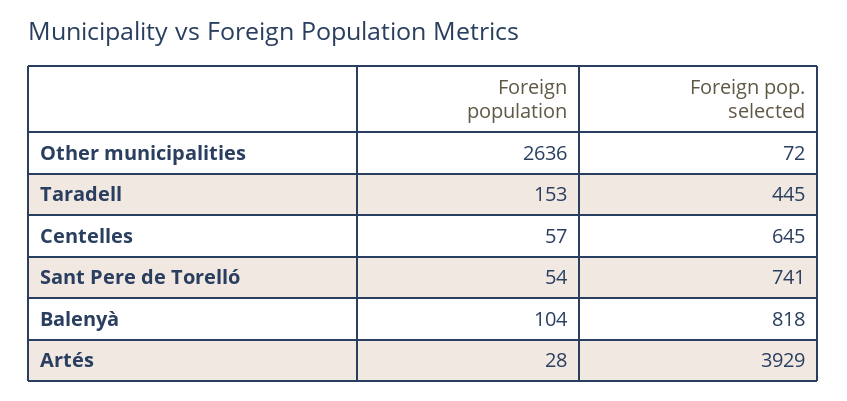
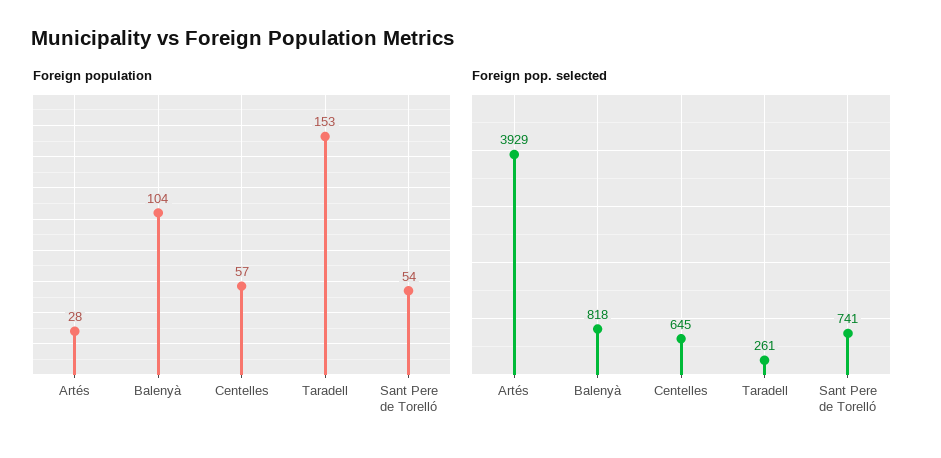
  {
    "Foreign population": {
-     "Other municipalities": 2636,
      "Taradell": 153,
      "Centelles": 57,
      "Sant Pere de Torelló": 54,
      "Balenyà": 104,
      "Artés": 28
    },
    "Foreign pop. selected": {
-     "Other municipalities": 72,
-     "Taradell": 445,
+     "Taradell": 261,
      "Centelles": 645,
      "Sant Pere de Torelló": 741,
      "Balenyà": 818,
      "Artés": 3929
    }
  }

